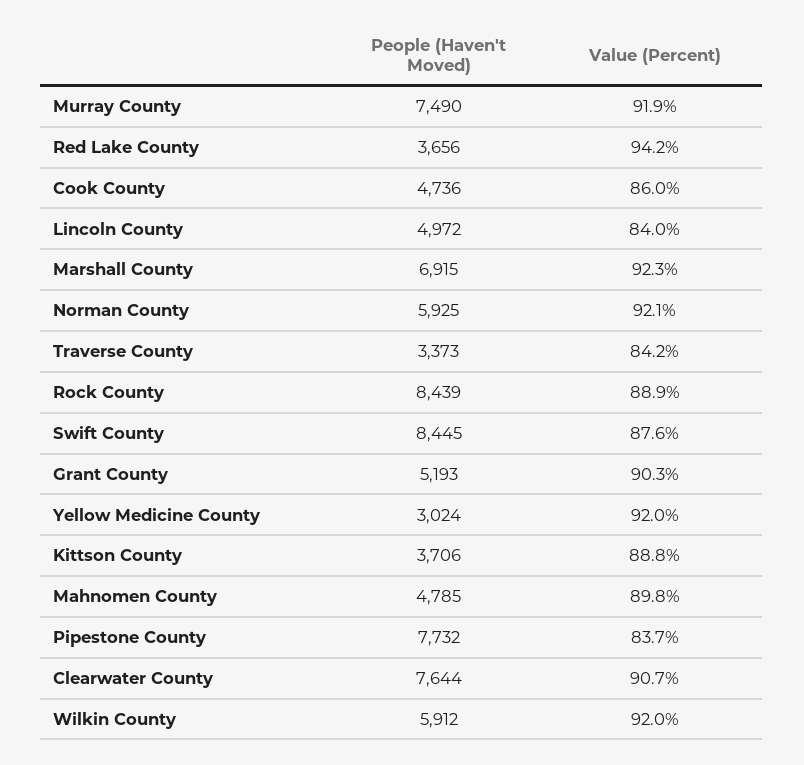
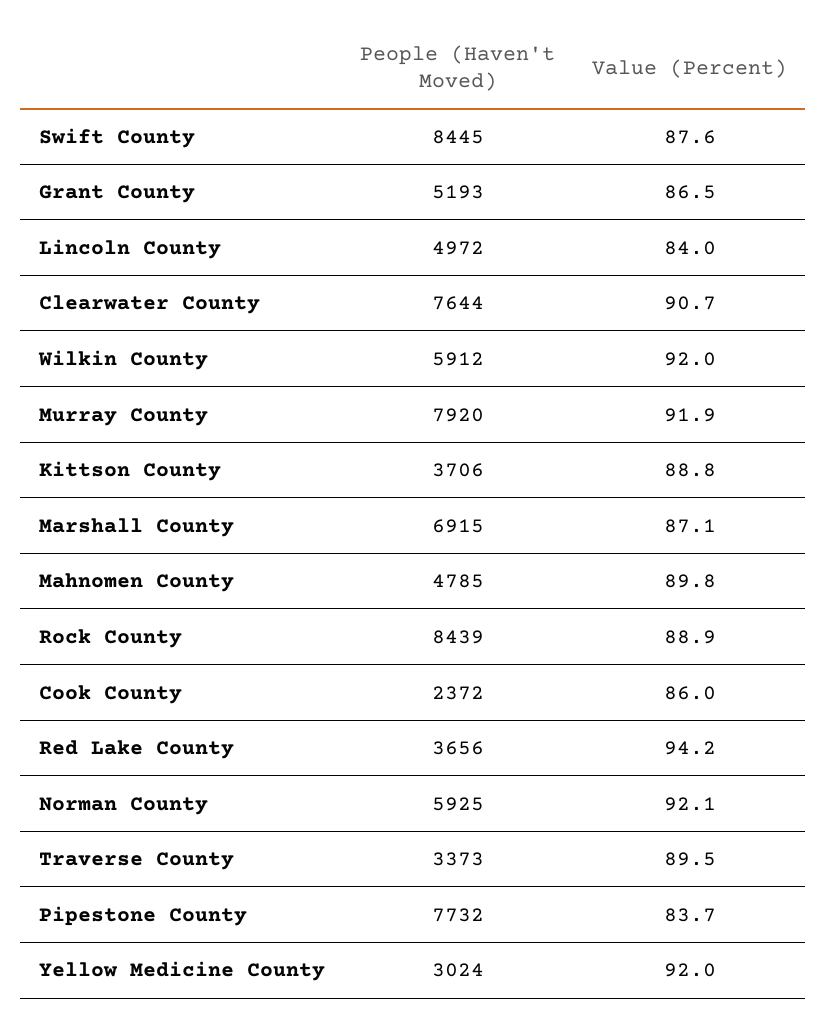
  {
    "People (Haven't Moved)": {
-     "Murray County": 7490,
+     "Murray County": 7920,
      "Red Lake County": 3656,
-     "Cook County": 4736,
+     "Cook County": 2372,
      "Lincoln County": 4972,
      "Marshall County": 6915,
      "Norman County": 5925,
      "Traverse County": 3373,
      "Rock County": 8439,
      "Swift County": 8445,
      "Grant County": 5193,
      "Yellow Medicine County": 3024,
      "Kittson County": 3706,
      "Mahnomen County": 4785,
      "Pipestone County": 7732,
      "Clearwater County": 7644,
      "Wilkin County": 5912
    },
    "Value (Percent)": {
      "Murray County": 91.9,
      "Red Lake County": 94.2,
      "Cook County": 86,
      "Lincoln County": 84,
-     "Marshall County": 92.3,
+     "Marshall County": 87.1,
      "Norman County": 92.1,
-     "Traverse County": 84.2,
+     "Traverse County": 89.5,
      "Rock County": 88.9,
      "Swift County": 87.6,
-     "Grant County": 90.3,
+     "Grant County": 86.5,
      "Yellow Medicine County": 92,
      "Kittson County": 88.8,
      "Mahnomen County": 89.8,
      "Pipestone County": 83.7,
      "Clearwater County": 90.7,
      "Wilkin County": 92
    }
  }

